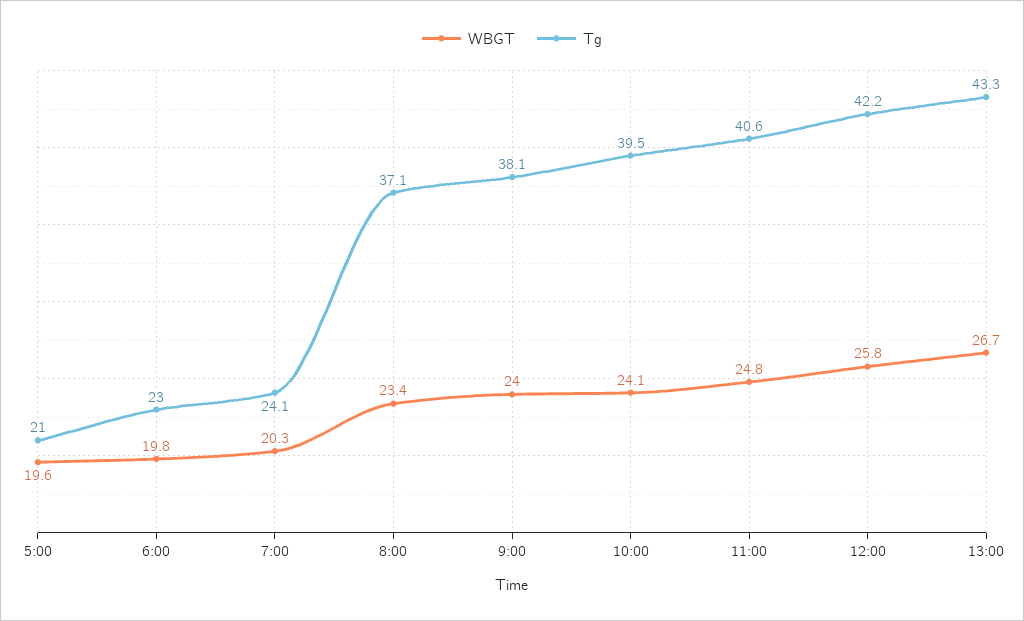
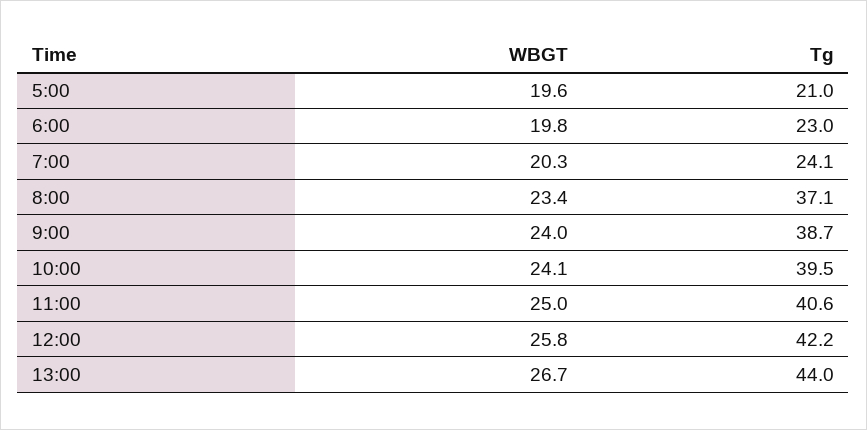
  {
    "WBGT": {
      "5:00": 19.6,
      "6:00": 19.8,
      "7:00": 20.3,
      "8:00": 23.4,
      "9:00": 24,
      "10:00": 24.1,
-     "11:00": 24.8,
+     "11:00": 25,
      "12:00": 25.8,
      "13:00": 26.7
    },
    "Tg": {
      "5:00": 21,
      "6:00": 23,
      "7:00": 24.1,
      "8:00": 37.1,
-     "9:00": 38.1,
+     "9:00": 38.7,
      "10:00": 39.5,
      "11:00": 40.6,
      "12:00": 42.2,
-     "13:00": 43.3
+     "13:00": 44
    }
  }

